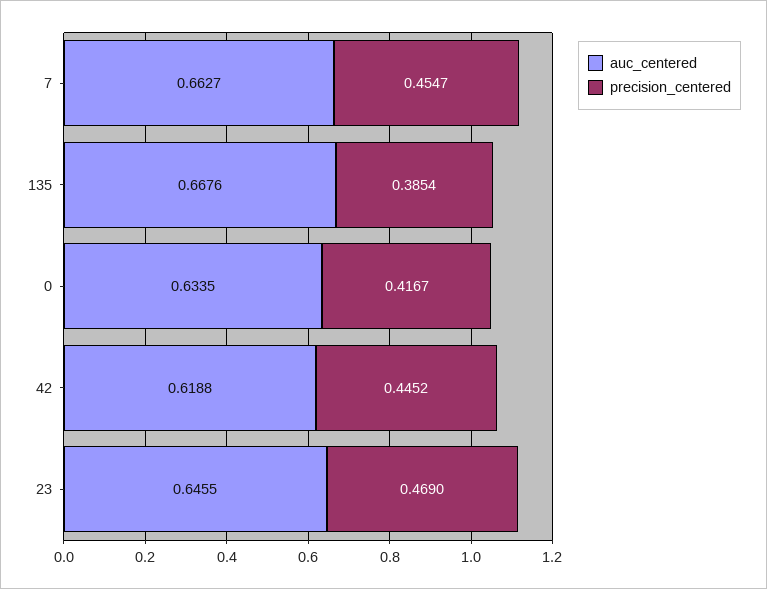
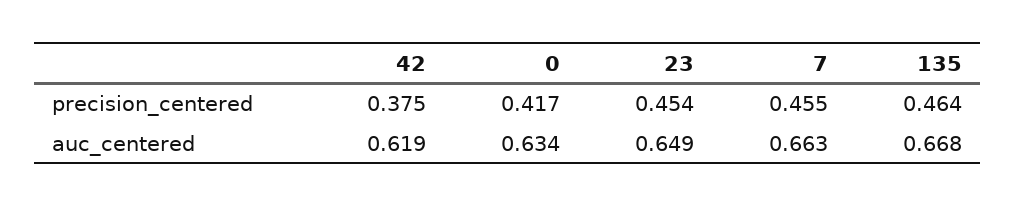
  {
    "auc_centered": {
      "7": 0.6627,
      "135": 0.6676,
      "0": 0.6335,
      "42": 0.6188,
-     "23": 0.6455
+     "23": 0.649
    },
    "precision_centered": {
      "7": 0.4547,
-     "135": 0.3854,
+     "135": 0.464,
      "0": 0.4167,
-     "42": 0.4452,
+     "42": 0.375,
-     "23": 0.469
+     "23": 0.454
    }
  }

